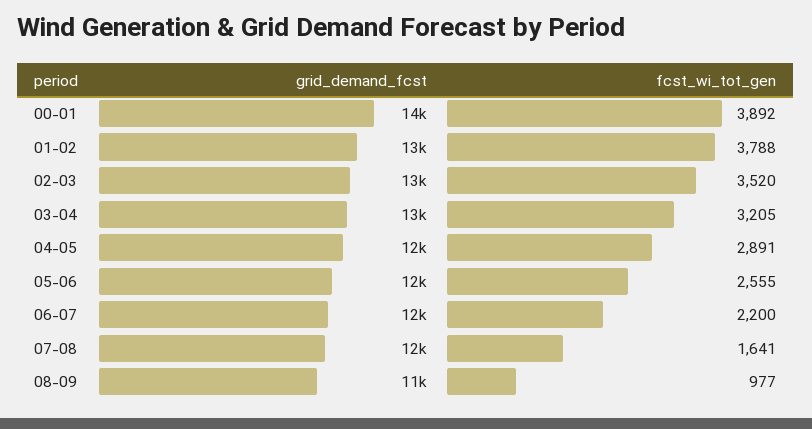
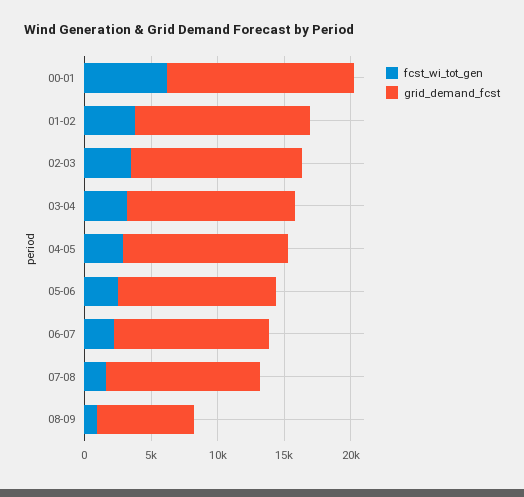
  {
    "grid_demand_fcst": {
      "00-01": 14000,
      "01-02": 13000,
      "02-03": 13000,
      "03-04": 13000,
      "04-05": 12000,
      "05-06": 12000,
      "06-07": 12000,
      "07-08": 12000,
-     "08-09": 11000
+     "08-09": 7000
    },
    "fcst_wi_tot_gen": {
-     "00-01": 3892,
+     "00-01": 6000,
      "01-02": 3788,
      "02-03": 3520,
      "03-04": 3205,
      "04-05": 2891,
      "05-06": 2555,
      "06-07": 2200,
      "07-08": 1641,
      "08-09": 977
    }
  }

